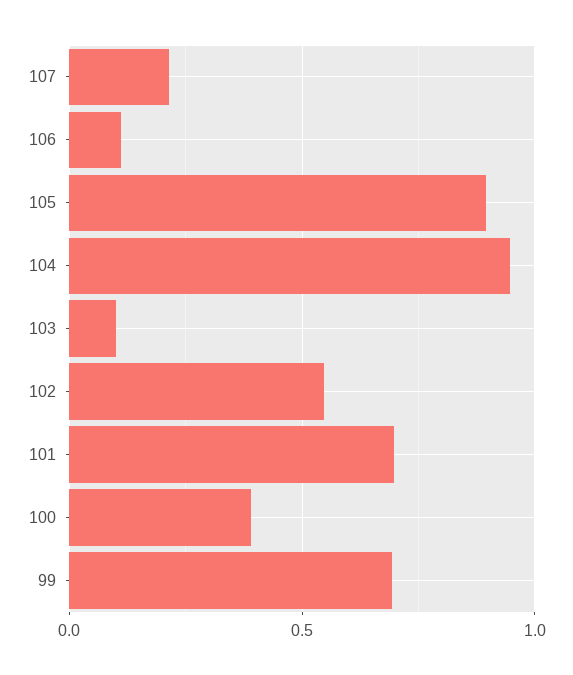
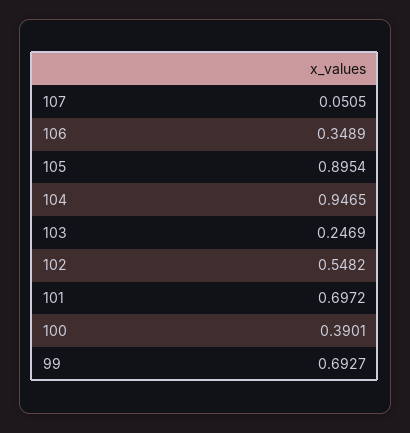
  {
-   "107": 0.2,
+   "107": 0.0505,
-   "106": 0.1,
+   "106": 0.3489,
    "105": 0.8954,
    "104": 0.9465,
-   "103": 0.1,
+   "103": 0.2469,
    "102": 0.5482,
    "101": 0.6972,
    "100": 0.3901,
    "99": 0.6927
  }

